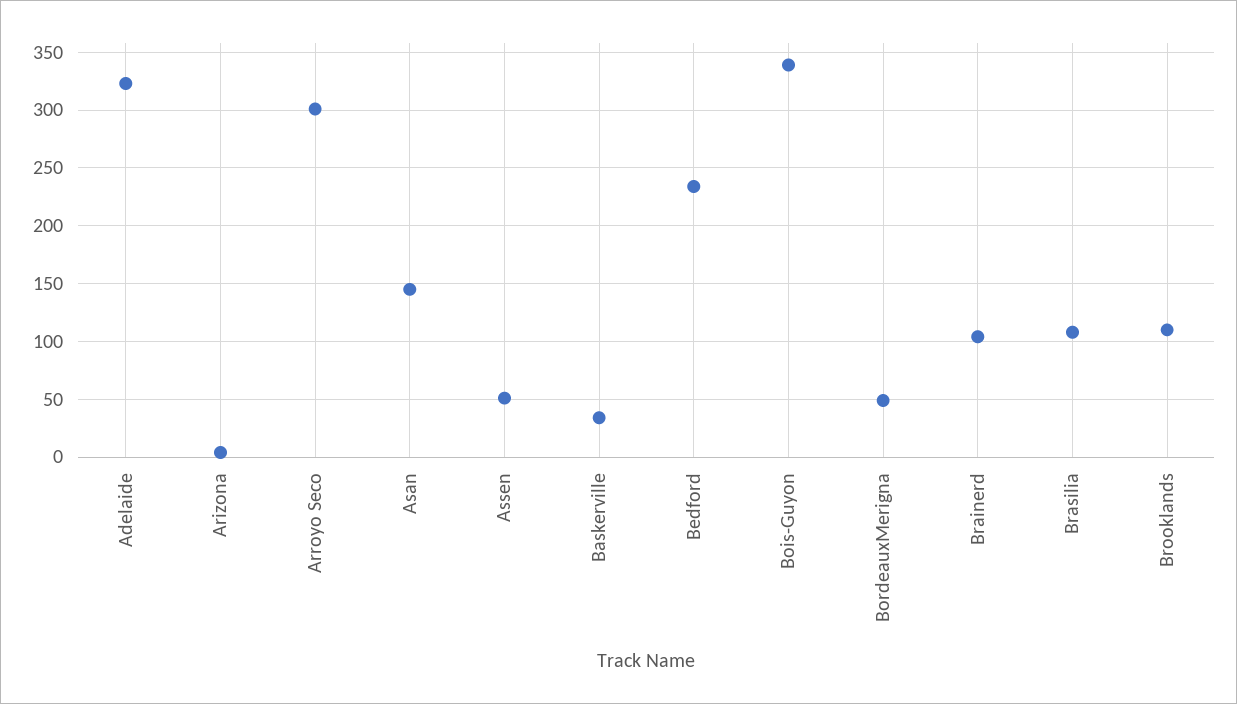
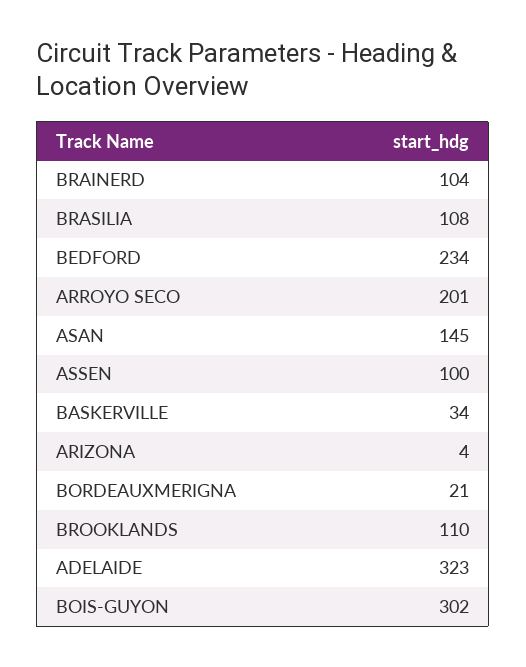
  {
    "Adelaide": 323,
    "Arizona": 4,
-   "Arroyo Seco": 300,
+   "Arroyo Seco": 201,
    "Asan": 145,
-   "Assen": 50,
+   "Assen": 100,
    "Baskerville": 34,
    "Bedford": 234,
-   "Bois-Guyon": 340,
+   "Bois-Guyon": 302,
-   "BordeauxMerigna": 50,
+   "BordeauxMerigna": 21,
    "Brainerd": 104,
    "Brasilia": 108,
    "Brooklands": 110
  }

